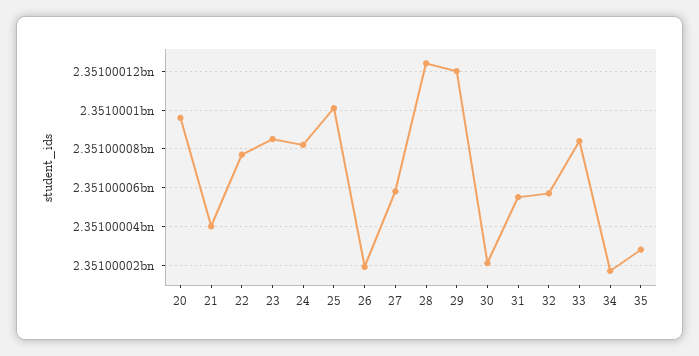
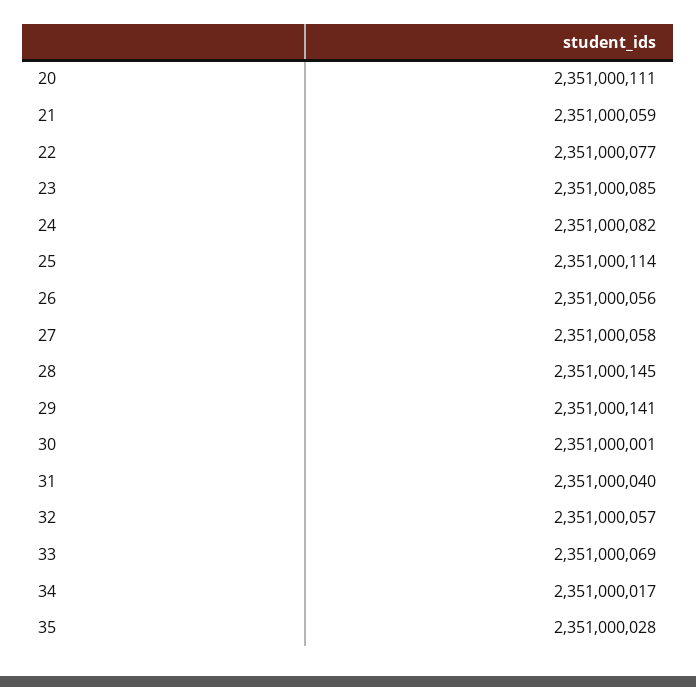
  {
-   "20": 2351000095,
+   "20": 2351000111,
-   "21": 2351000040,
+   "21": 2351000059,
    "22": 2351000077,
    "23": 2351000085,
    "24": 2351000082,
-   "25": 2351000100,
+   "25": 2351000114,
-   "26": 2351000020,
+   "26": 2351000056,
    "27": 2351000058,
-   "28": 2351000125,
+   "28": 2351000145,
-   "29": 2351000120,
+   "29": 2351000141,
-   "30": 2351000020,
+   "30": 2351000001,
-   "31": 2351000055,
+   "31": 2351000040,
    "32": 2351000057,
-   "33": 2351000085,
+   "33": 2351000069,
    "34": 2351000017,
    "35": 2351000028
  }

